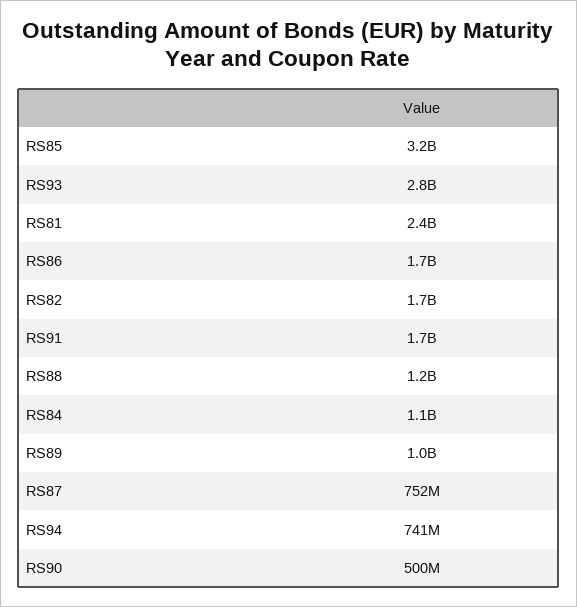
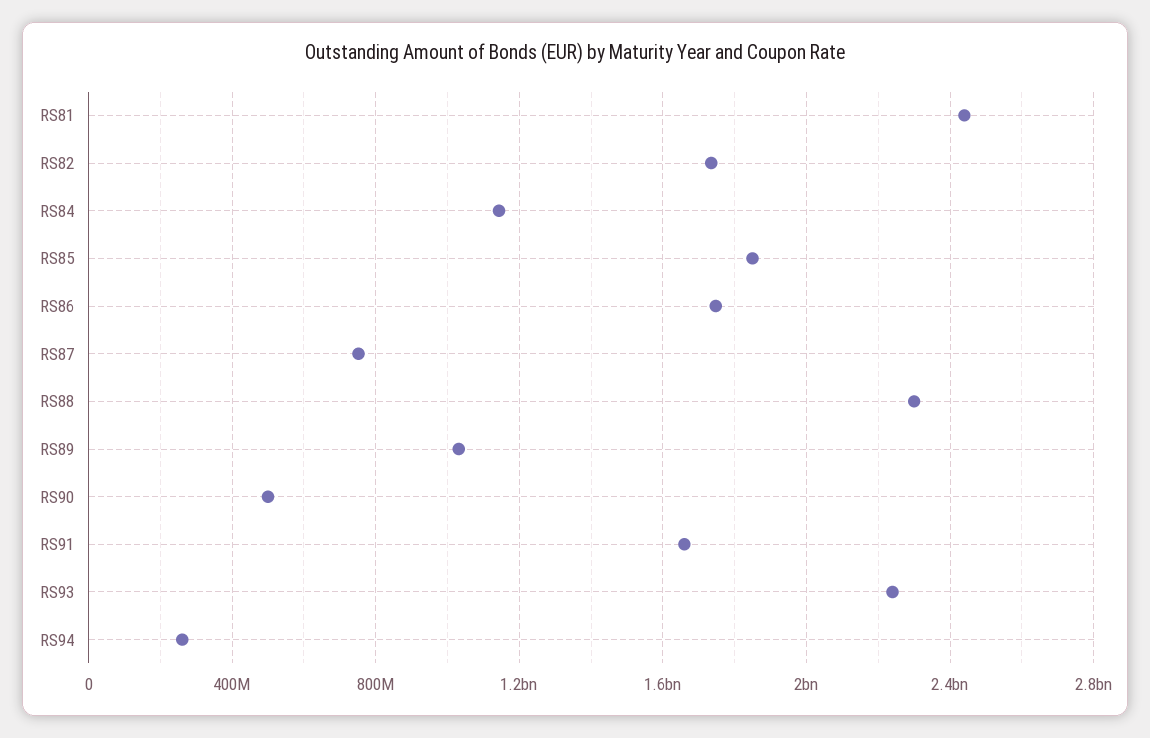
  {
-   "RS85": 3200000000,
+   "RS85": 1850000000,
-   "RS93": 2800000000,
+   "RS93": 2250000000,
    "RS81": 2400000000,
    "RS86": 1700000000,
    "RS82": 1700000000,
    "RS91": 1700000000,
-   "RS88": 1200000000,
+   "RS88": 2300000000,
    "RS84": 1100000000,
    "RS89": 1000000000,
    "RS87": 752000000,
-   "RS94": 741000000,
+   "RS94": 250000000,
    "RS90": 500000000
  }

